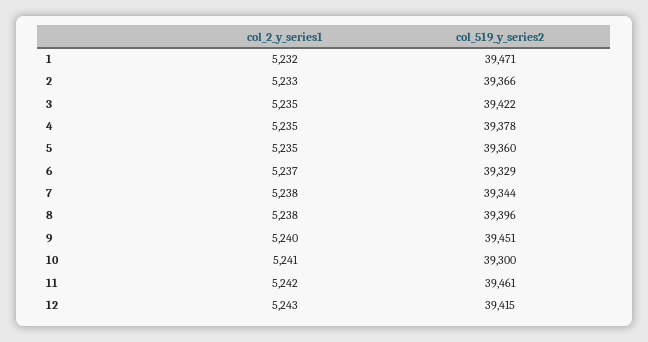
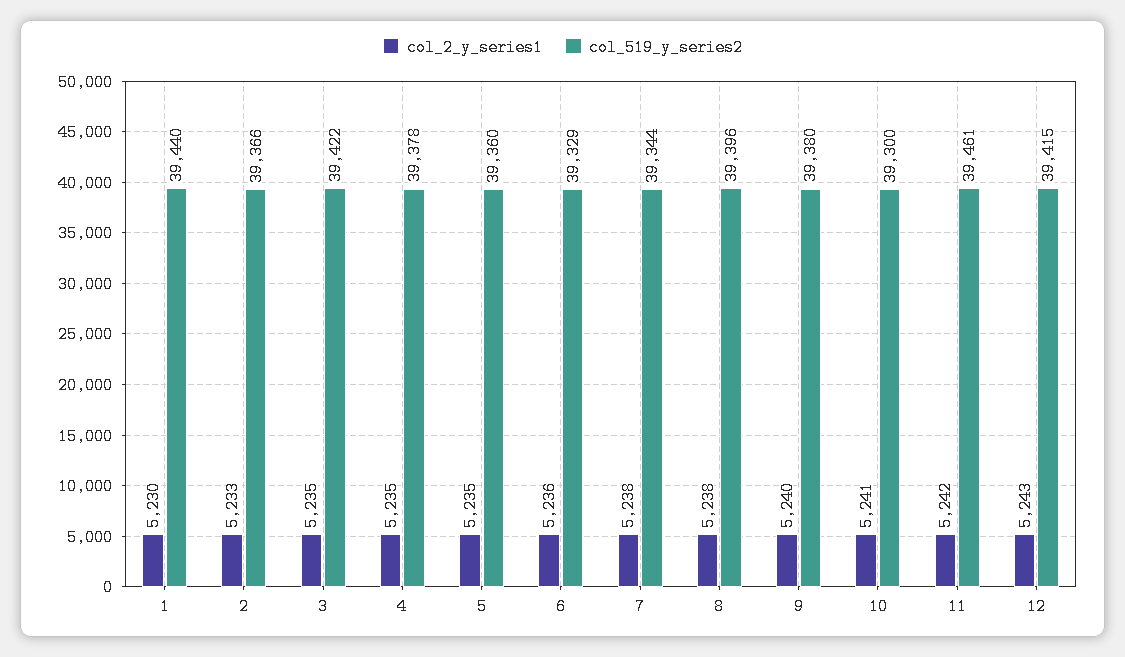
  {
    "col_2_y_series1": {
-     "1": 5232,
+     "1": 5230,
      "2": 5233,
      "3": 5235,
      "4": 5235,
      "5": 5235,
-     "6": 5237,
+     "6": 5236,
      "7": 5238,
      "8": 5238,
      "9": 5240,
      "10": 5241,
      "11": 5242,
      "12": 5243
    },
    "col_519_y_series2": {
-     "1": 39471,
+     "1": 39440,
      "2": 39366,
      "3": 39422,
      "4": 39378,
      "5": 39360,
      "6": 39329,
      "7": 39344,
      "8": 39396,
-     "9": 39451,
+     "9": 39380,
      "10": 39300,
      "11": 39461,
      "12": 39415
    }
  }

